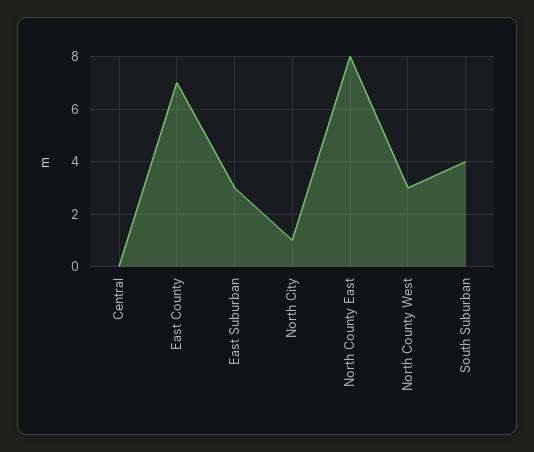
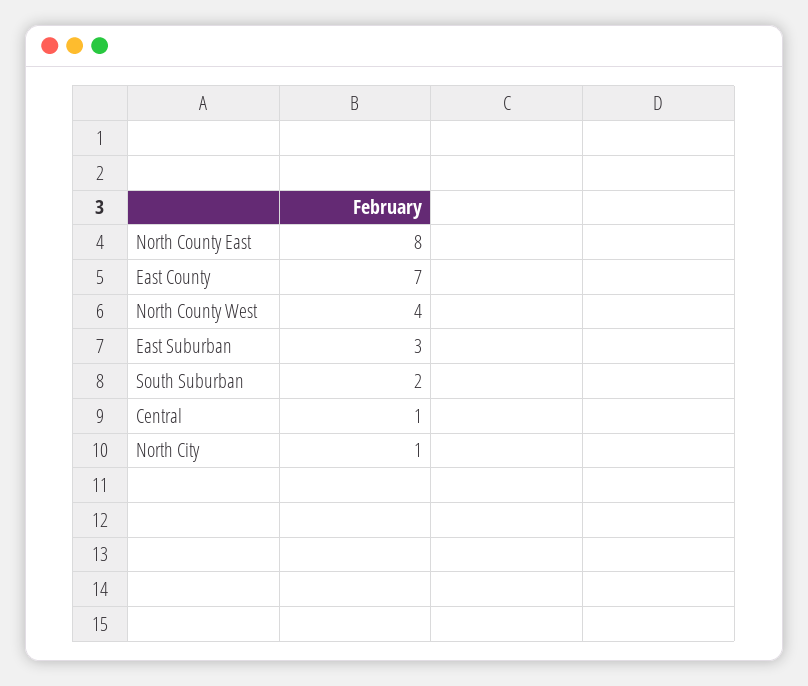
  {
-   "Central": 0,
+   "Central": 1,
    "East County": 7,
    "East Suburban": 3,
    "North City": 1,
    "North County East": 8,
-   "North County West": 3,
+   "North County West": 4,
-   "South Suburban": 4
+   "South Suburban": 2
  }

